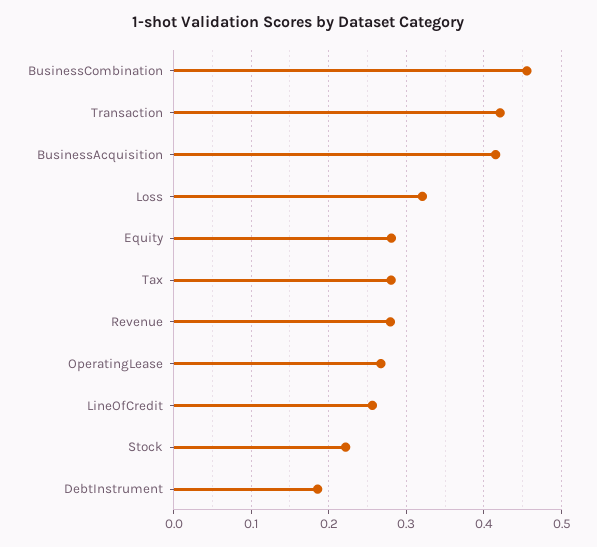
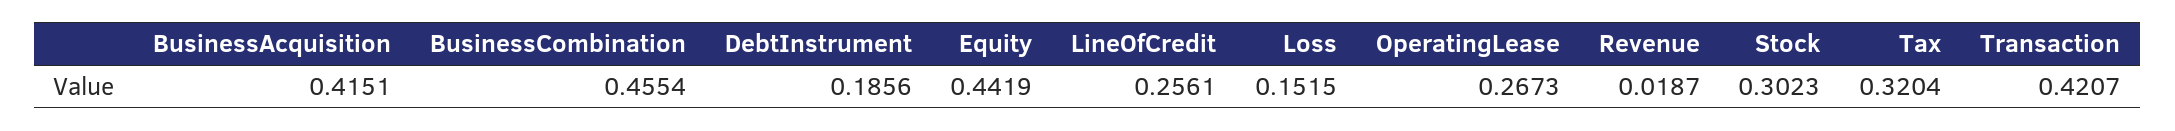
  {
    "BusinessCombination": 0.4554,
    "Transaction": 0.4207,
    "BusinessAcquisition": 0.4151,
-   "Loss": 0.32,
+   "Loss": 0.1515,
-   "Equity": 0.28,
+   "Equity": 0.4419,
-   "Tax": 0.28,
+   "Tax": 0.3204,
-   "Revenue": 0.28,
+   "Revenue": 0.0187,
    "OperatingLease": 0.2673,
    "LineOfCredit": 0.2561,
-   "Stock": 0.22,
+   "Stock": 0.3023,
    "DebtInstrument": 0.1856
  }

